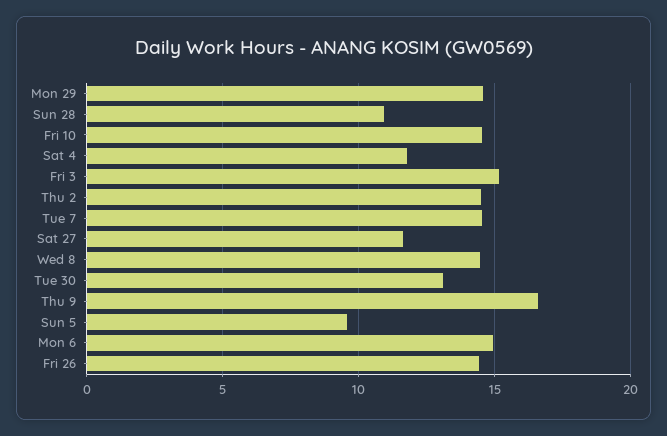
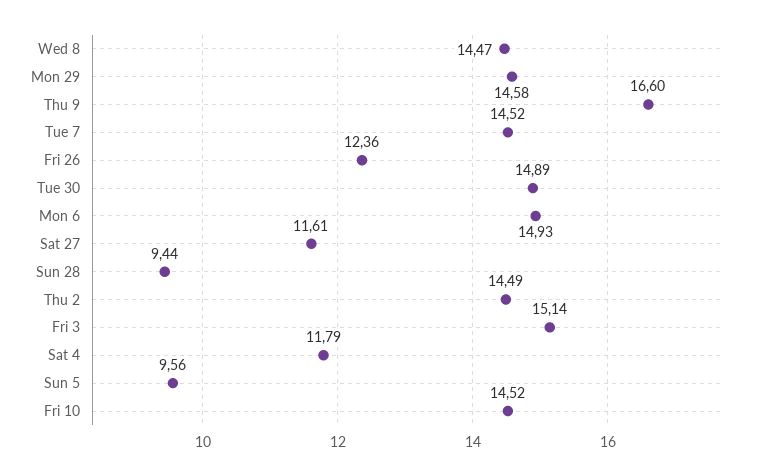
  {
    "Mon 29": 14.58,
-   "Sun 28": 11,
+   "Sun 28": 9.44,
    "Fri 10": 14.52,
    "Sat 4": 11.79,
    "Fri 3": 15.14,
    "Thu 2": 14.49,
    "Tue 7": 14.52,
    "Sat 27": 11.61,
    "Wed 8": 14.47,
-   "Tue 30": 13,
+   "Tue 30": 14.89,
    "Thu 9": 16.6,
    "Sun 5": 9.56,
    "Mon 6": 14.93,
-   "Fri 26": 14.5
+   "Fri 26": 12.36
  }

